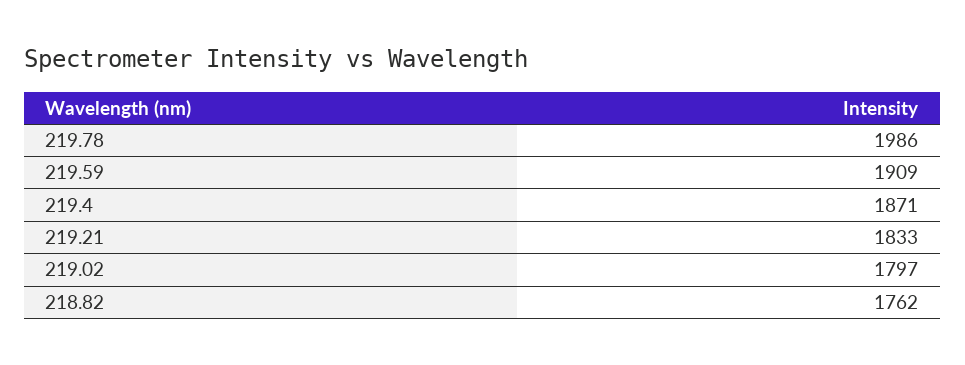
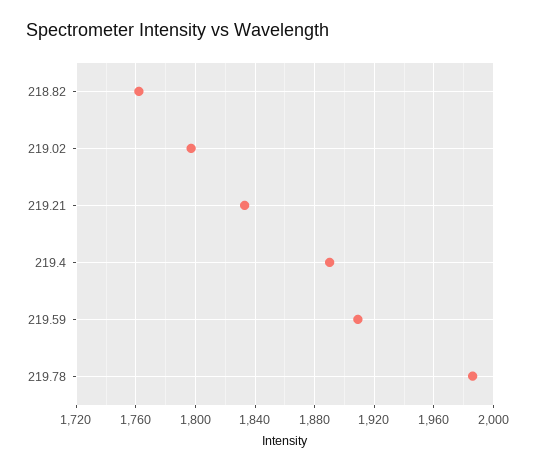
  {
    "219.78": 1986,
    "219.59": 1909,
-   "219.4": 1871,
+   "219.4": 1890,
    "219.21": 1833,
    "219.02": 1797,
    "218.82": 1762
  }

